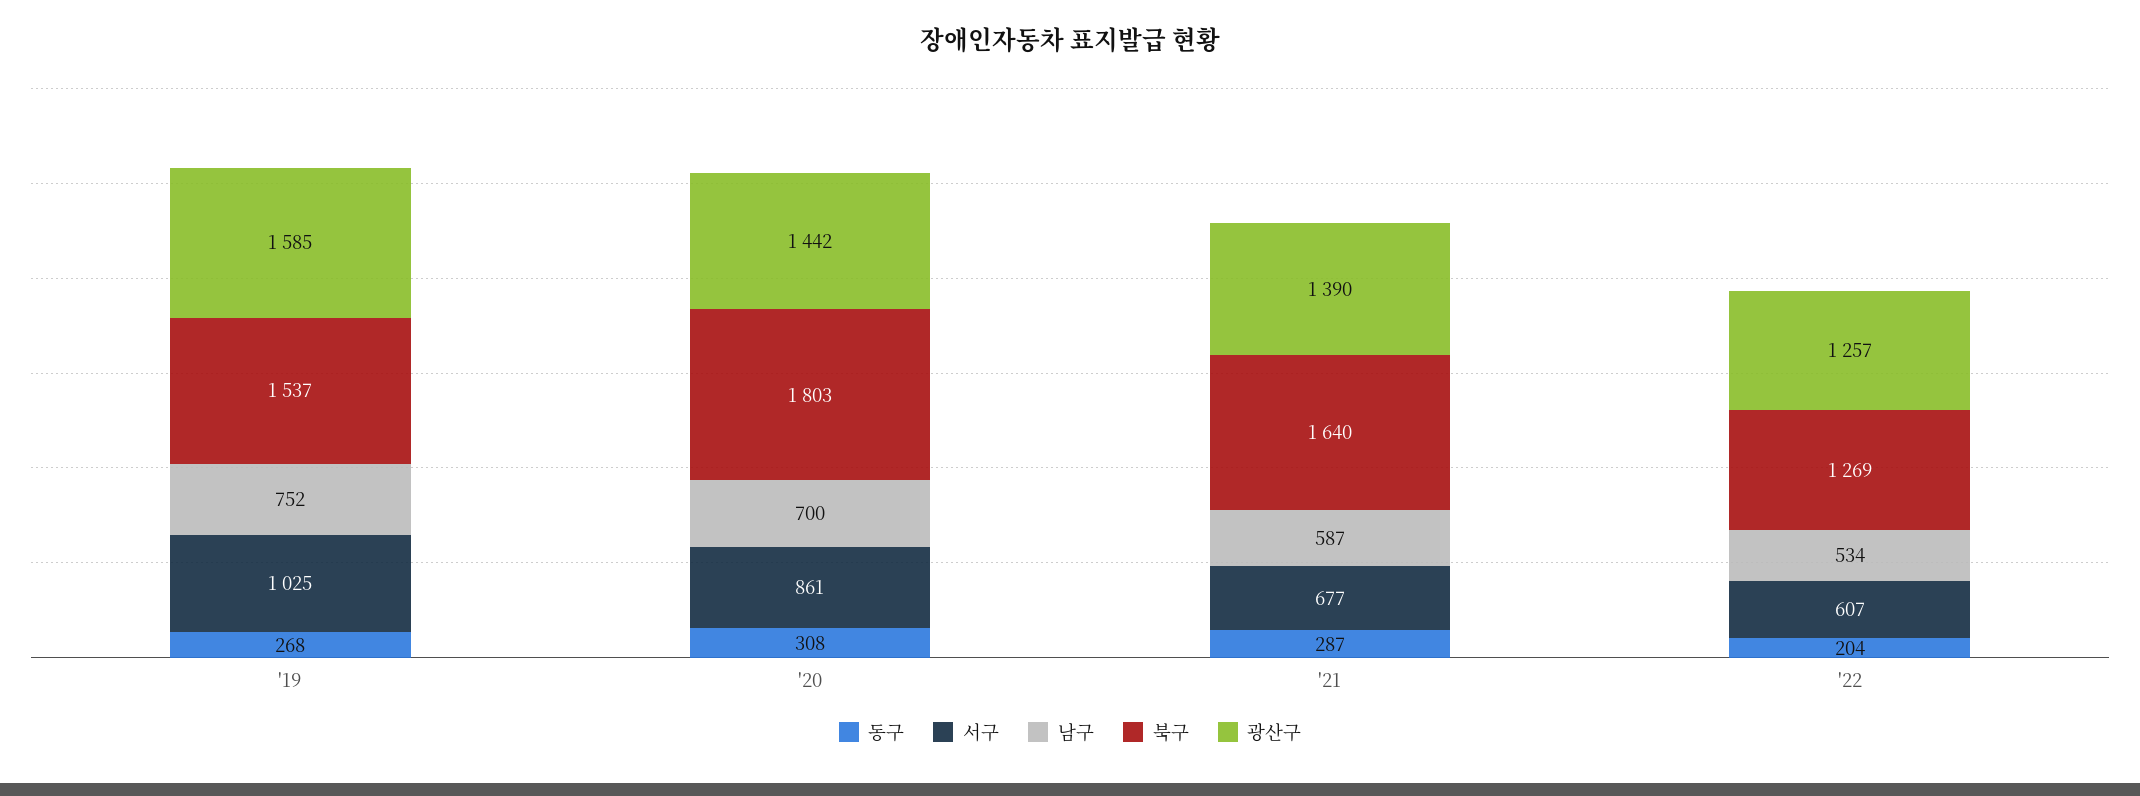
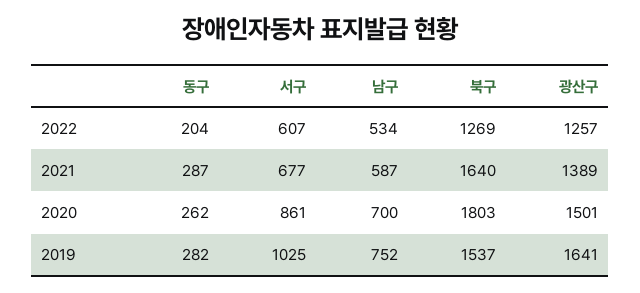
  {
    "동구": {
-     "'19": 268,
+     "'19": 282,
-     "'20": 308,
+     "'20": 262,
      "'21": 287,
      "'22": 204
    },
    "서구": {
      "'19": 1025,
      "'20": 861,
      "'21": 677,
      "'22": 607
    },
    "남구": {
      "'19": 752,
      "'20": 700,
      "'21": 587,
      "'22": 534
    },
    "북구": {
      "'19": 1537,
      "'20": 1803,
      "'21": 1640,
      "'22": 1269
    },
    "광산구": {
-     "'19": 1585,
+     "'19": 1641,
-     "'20": 1442,
+     "'20": 1501,
-     "'21": 1390,
+     "'21": 1389,
      "'22": 1257
    }
  }

